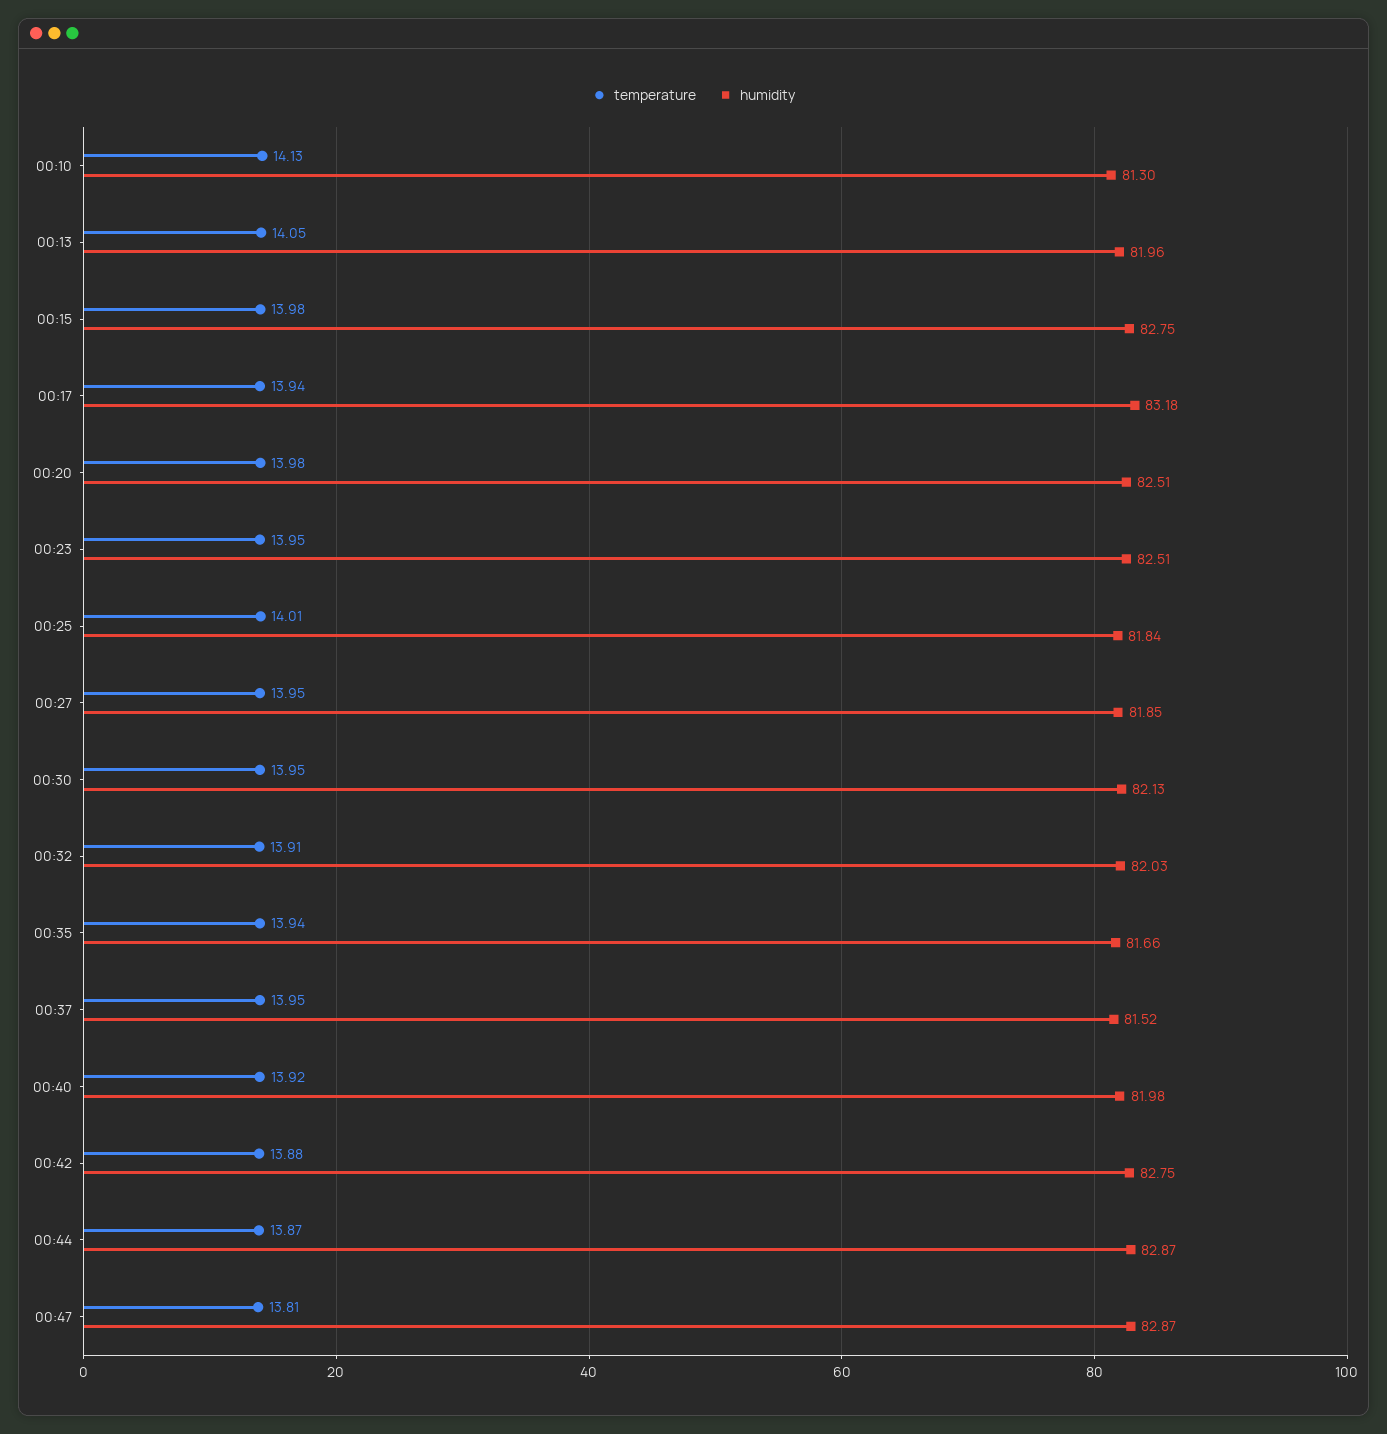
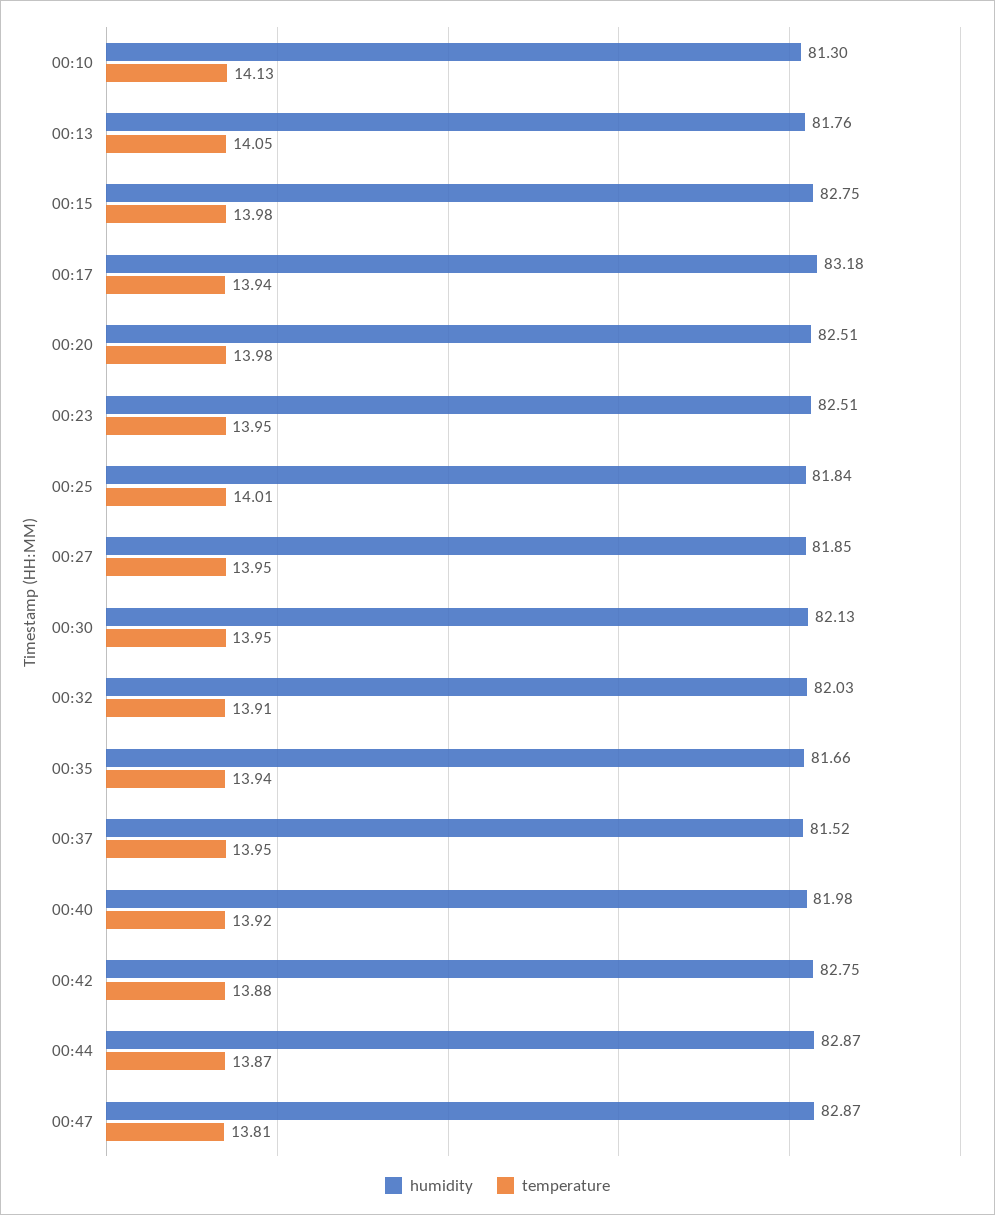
  {
    "temperature": {
      "00:10": 14.13,
      "00:13": 14.05,
      "00:15": 13.98,
      "00:17": 13.94,
      "00:20": 13.98,
      "00:23": 13.95,
      "00:25": 14.01,
      "00:27": 13.95,
      "00:30": 13.95,
      "00:32": 13.91,
      "00:35": 13.94,
      "00:37": 13.95,
      "00:40": 13.92,
      "00:42": 13.88,
      "00:44": 13.87,
      "00:47": 13.81
    },
    "humidity": {
      "00:10": 81.3,
-     "00:13": 81.96,
+     "00:13": 81.76,
      "00:15": 82.75,
      "00:17": 83.18,
      "00:20": 82.51,
      "00:23": 82.51,
      "00:25": 81.84,
      "00:27": 81.85,
      "00:30": 82.13,
      "00:32": 82.03,
      "00:35": 81.66,
      "00:37": 81.52,
      "00:40": 81.98,
      "00:42": 82.75,
      "00:44": 82.87,
      "00:47": 82.87
    }
  }

